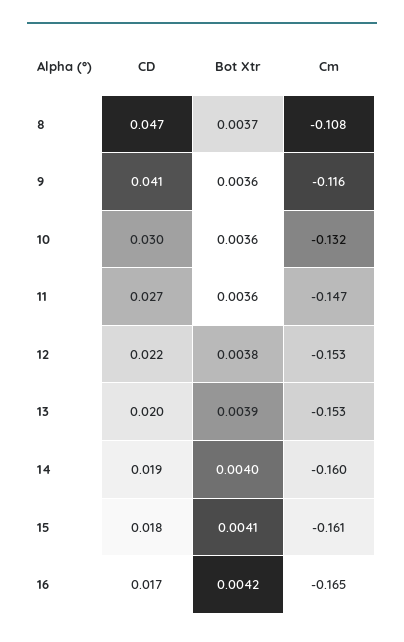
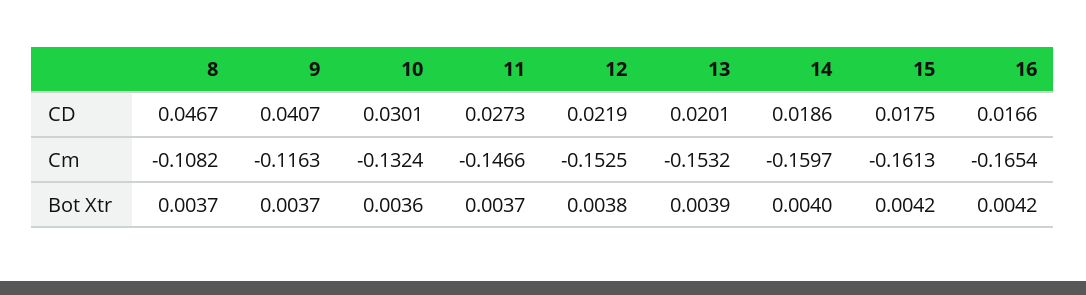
  {
    "CD": {
      "8": 0.0467,
      "9": 0.0407,
      "10": 0.0301,
      "11": 0.0273,
      "12": 0.0219,
      "13": 0.0201,
      "14": 0.0186,
      "15": 0.0175,
      "16": 0.0166
    },
    "Bot Xtr": {
      "8": 0.0037,
-     "9": 0.0036,
+     "9": 0.0037,
      "10": 0.0036,
-     "11": 0.0036,
+     "11": 0.0037,
      "12": 0.0038,
      "13": 0.0039,
      "14": 0.004,
-     "15": 0.0041,
+     "15": 0.0042,
      "16": 0.0042
    },
    "Cm": {
      "8": -0.1082,
      "9": -0.1163,
      "10": -0.1324,
      "11": -0.1466,
      "12": -0.1525,
      "13": -0.1532,
      "14": -0.1597,
      "15": -0.1613,
      "16": -0.1654
    }
  }

